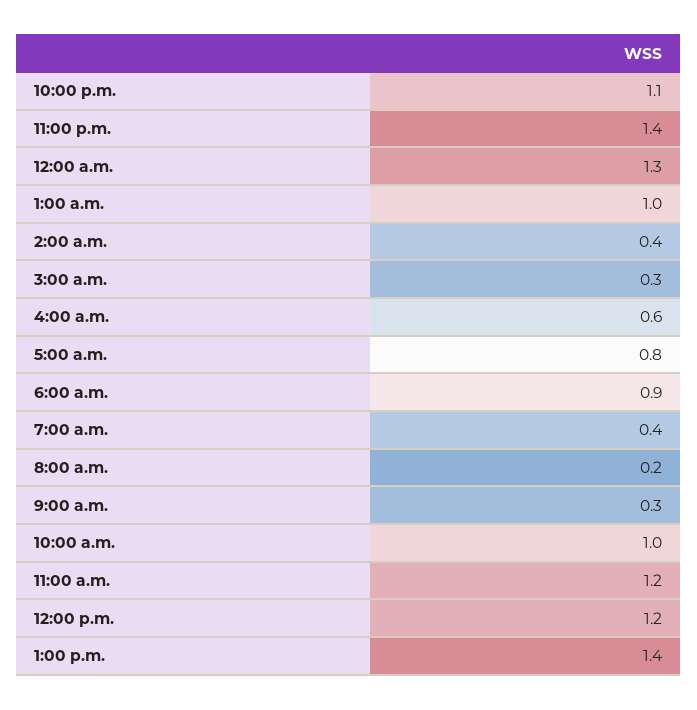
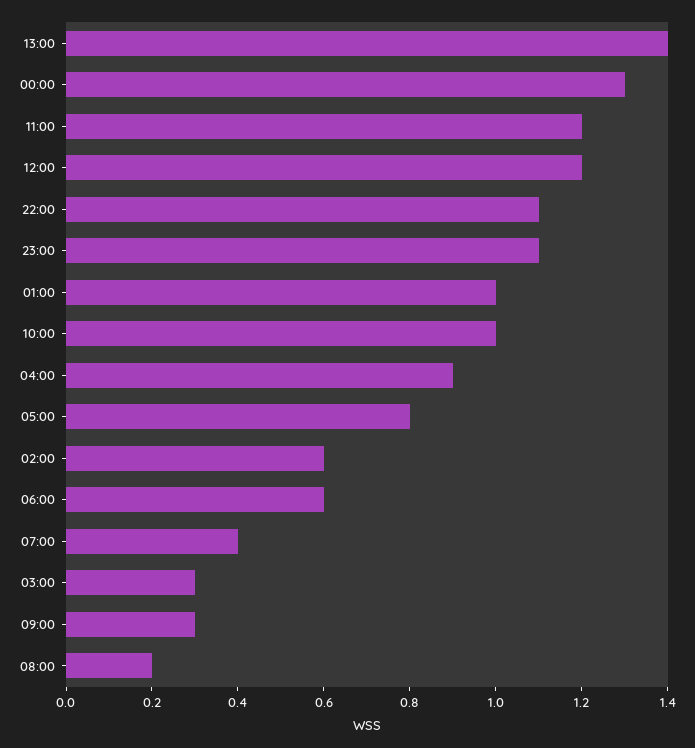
  {
    "10:00 p.m.": 1.1,
-   "11:00 p.m.": 1.4,
+   "11:00 p.m.": 1.1,
    "12:00 a.m.": 1.3,
    "1:00 a.m.": 1,
-   "2:00 a.m.": 0.4,
+   "2:00 a.m.": 0.6,
    "3:00 a.m.": 0.3,
-   "4:00 a.m.": 0.6,
+   "4:00 a.m.": 0.9,
    "5:00 a.m.": 0.8,
-   "6:00 a.m.": 0.9,
+   "6:00 a.m.": 0.6,
    "7:00 a.m.": 0.4,
    "8:00 a.m.": 0.2,
    "9:00 a.m.": 0.3,
    "10:00 a.m.": 1,
    "11:00 a.m.": 1.2,
    "12:00 p.m.": 1.2,
    "1:00 p.m.": 1.4
  }

